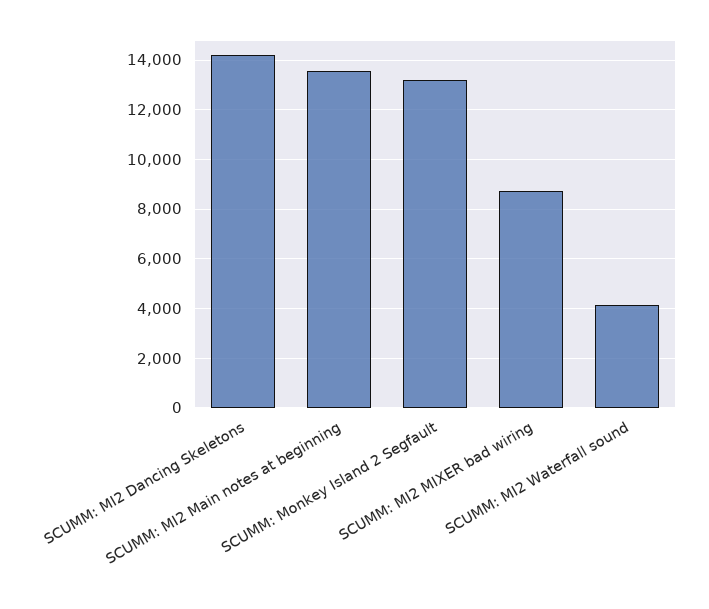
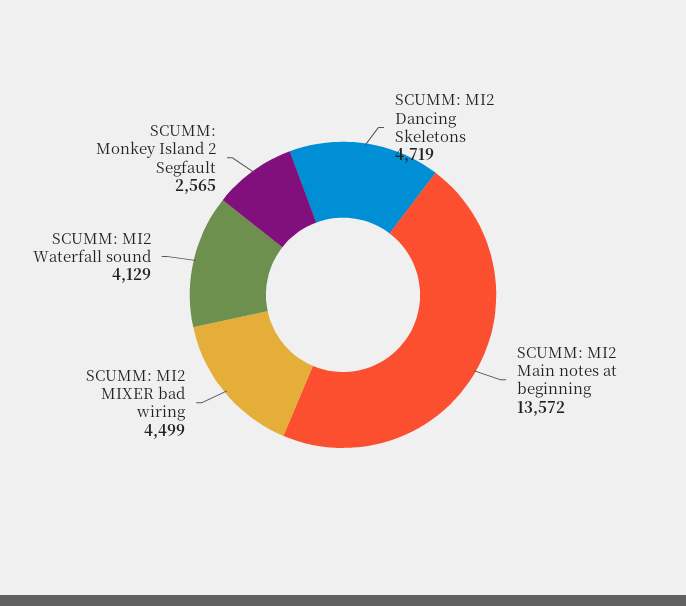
  {
-   "SCUMM: MI2 Dancing Skeletons": 14250,
+   "SCUMM: MI2 Dancing Skeletons": 4719,
    "SCUMM: MI2 Main notes at beginning": 13572,
-   "SCUMM: Monkey Island 2 Segfault": 13250,
+   "SCUMM: Monkey Island 2 Segfault": 2565,
-   "SCUMM: MI2 MIXER bad wiring": 8750,
+   "SCUMM: MI2 MIXER bad wiring": 4499,
    "SCUMM: MI2 Waterfall sound": 4129
  }

